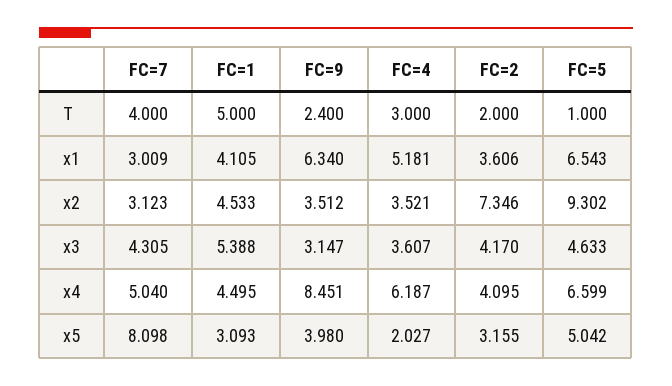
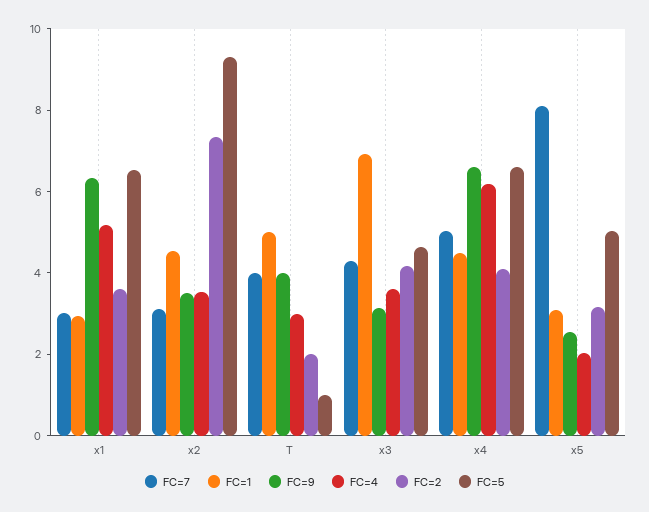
  {
    "FC=7": {
      "T": 4,
      "x1": 3.009,
      "x2": 3.123,
      "x3": 4.305,
      "x4": 5.04,
      "x5": 8.098
    },
    "FC=1": {
      "T": 5,
-     "x1": 4.105,
+     "x1": 3,
      "x2": 4.533,
-     "x3": 5.388,
+     "x3": 7,
      "x4": 4.495,
      "x5": 3.093
    },
    "FC=9": {
-     "T": 2.4,
+     "T": 4,
      "x1": 6.34,
      "x2": 3.512,
      "x3": 3.147,
-     "x4": 8.451,
+     "x4": 6.5,
-     "x5": 3.98
+     "x5": 2.5
    },
    "FC=4": {
      "T": 3,
      "x1": 5.181,
      "x2": 3.521,
      "x3": 3.607,
      "x4": 6.187,
      "x5": 2.027
    },
    "FC=2": {
      "T": 2,
      "x1": 3.606,
      "x2": 7.346,
      "x3": 4.17,
      "x4": 4.095,
      "x5": 3.155
    },
    "FC=5": {
      "T": 1,
      "x1": 6.543,
      "x2": 9.302,
      "x3": 4.633,
      "x4": 6.599,
      "x5": 5.042
    }
  }

